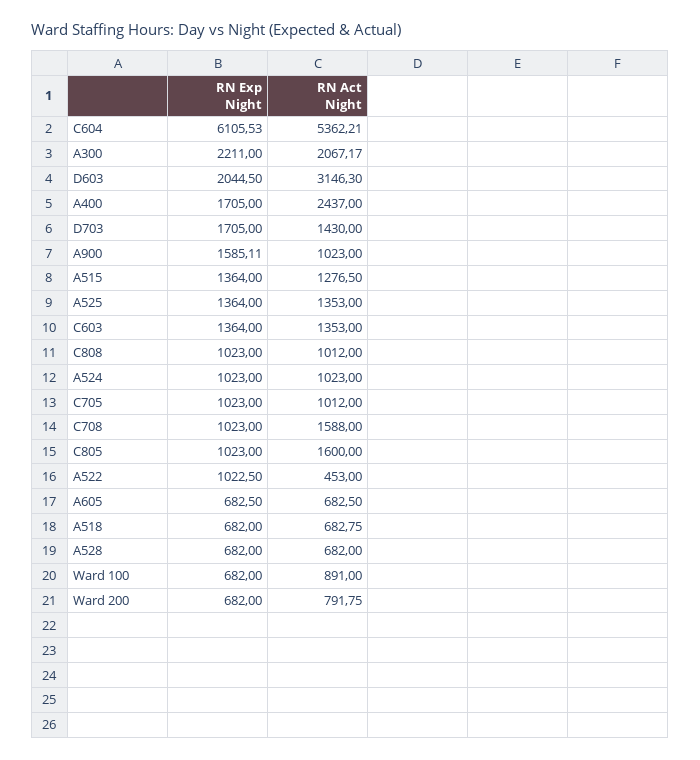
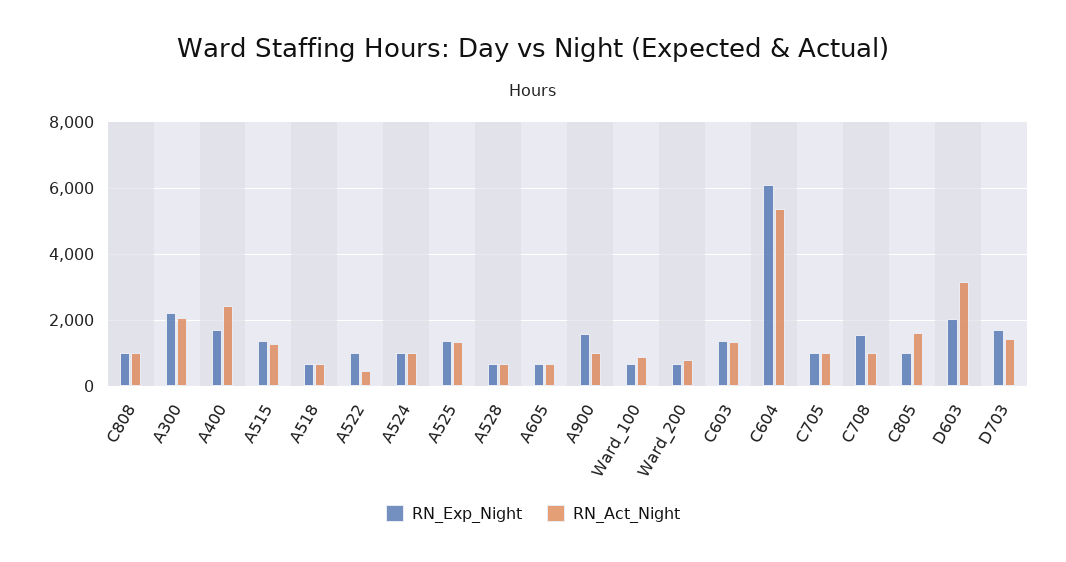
  {
    "RN Exp Night": {
      "C604": 6105.53,
      "A300": 2211,
      "D603": 2044.5,
      "A400": 1705,
      "D703": 1705,
      "A900": 1585.11,
      "A515": 1364,
      "A525": 1364,
      "C603": 1364,
      "C808": 1023,
      "A524": 1023,
      "C705": 1023,
-     "C708": 1023,
+     "C708": 1600,
      "C805": 1023,
      "A522": 1022.5,
      "A605": 682.5,
      "A518": 682,
      "A528": 682,
      "Ward 100": 682,
      "Ward 200": 682
    },
    "RN Act Night": {
      "C604": 5362.21,
      "A300": 2067.17,
      "D603": 3146.3,
      "A400": 2437,
      "D703": 1430,
      "A900": 1023,
      "A515": 1276.5,
      "A525": 1353,
      "C603": 1353,
      "C808": 1012,
      "A524": 1023,
      "C705": 1012,
-     "C708": 1588,
+     "C708": 1000,
      "C805": 1600,
      "A522": 453,
      "A605": 682.5,
      "A518": 682.75,
      "A528": 682,
      "Ward 100": 891,
      "Ward 200": 791.75
    }
  }

